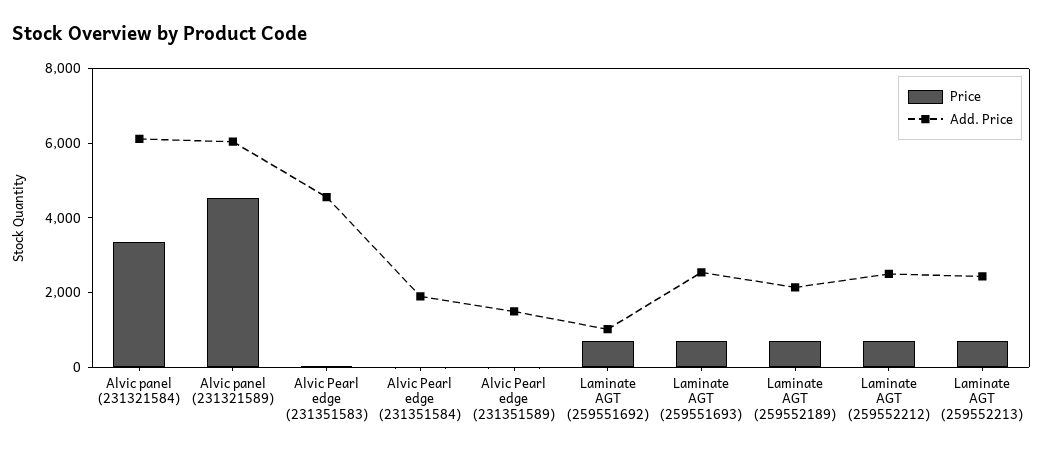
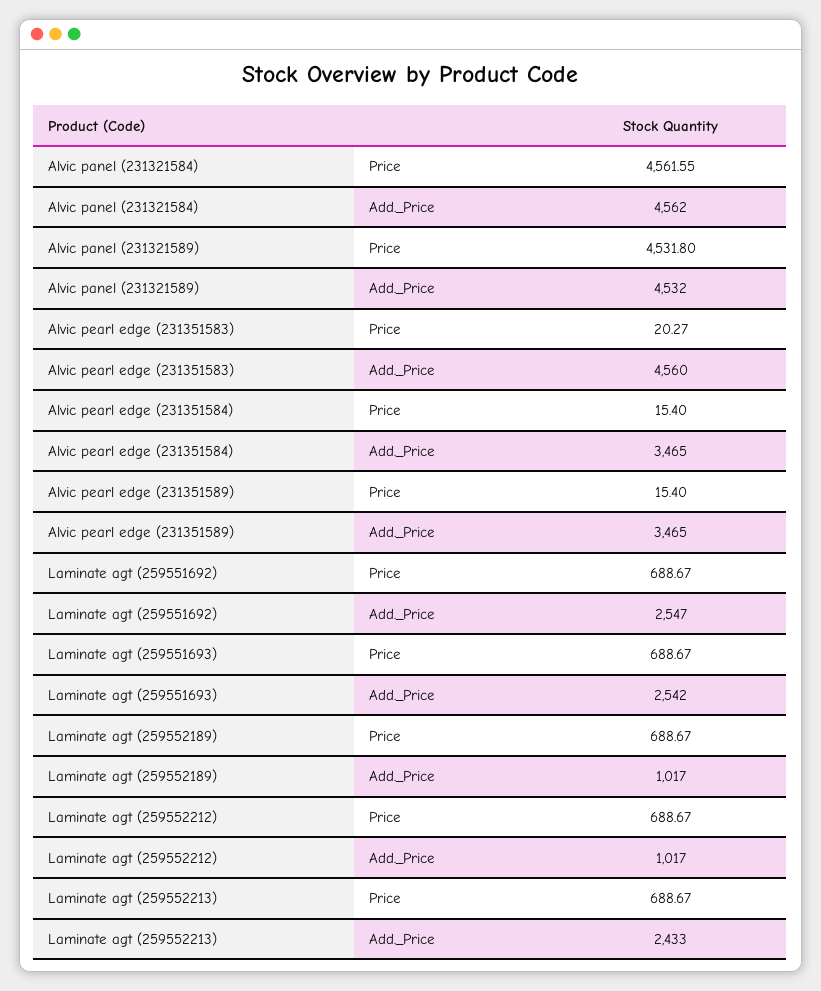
  {
    "Price": {
-     "Alvic panel (231321584)": 3500,
+     "Alvic panel (231321584)": 4561.55,
      "Alvic panel (231321589)": 4531.8,
      "Alvic Pearl edge (231351583)": 20.27,
      "Alvic Pearl edge (231351584)": 15.4,
      "Alvic Pearl edge (231351589)": 15.4,
      "Laminate AGT (259551692)": 688.67,
      "Laminate AGT (259551693)": 688.67,
      "Laminate AGT (259552189)": 688.67,
      "Laminate AGT (259552212)": 688.67,
      "Laminate AGT (259552213)": 688.67
    },
    "Add. Price": {
-     "Alvic panel (231321584)": 6000,
+     "Alvic panel (231321584)": 4562,
-     "Alvic panel (231321589)": 6000,
+     "Alvic panel (231321589)": 4532,
      "Alvic Pearl edge (231351583)": 4560,
-     "Alvic Pearl edge (231351584)": 2000,
+     "Alvic Pearl edge (231351584)": 3465,
-     "Alvic Pearl edge (231351589)": 1500,
+     "Alvic Pearl edge (231351589)": 3465,
-     "Laminate AGT (259551692)": 1000,
+     "Laminate AGT (259551692)": 2547,
      "Laminate AGT (259551693)": 2542,
-     "Laminate AGT (259552189)": 2000,
+     "Laminate AGT (259552189)": 1017,
-     "Laminate AGT (259552212)": 2500,
+     "Laminate AGT (259552212)": 1017,
      "Laminate AGT (259552213)": 2433
    }
  }

